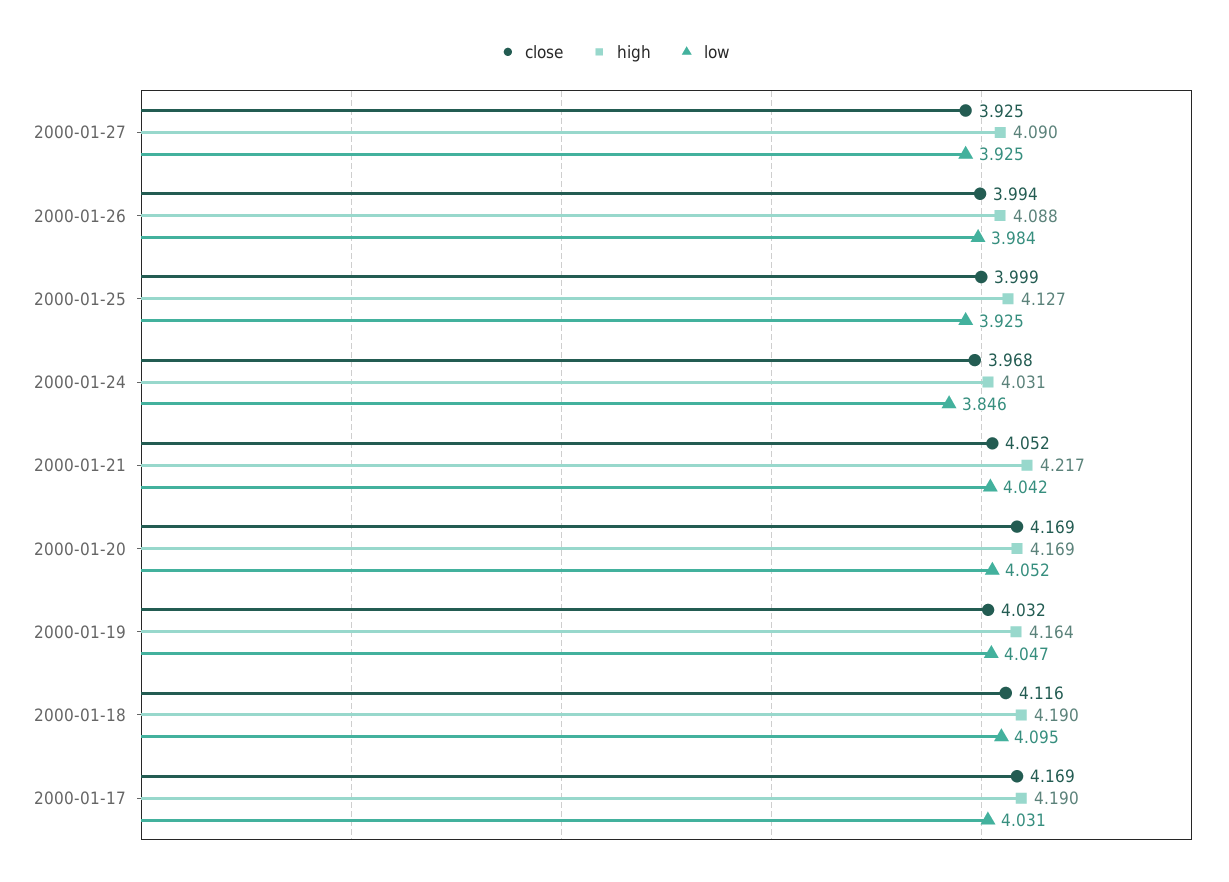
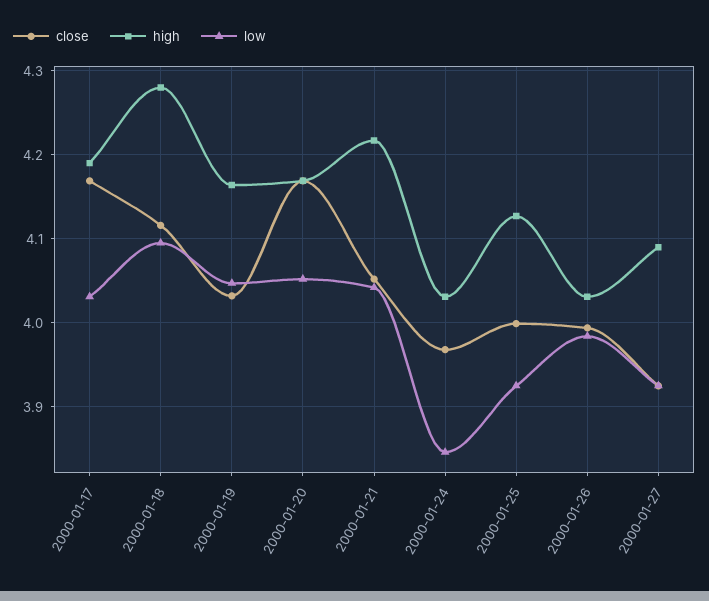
  {
    "close": {
      "2000-01-27": 3.925,
      "2000-01-26": 3.994,
      "2000-01-25": 3.999,
      "2000-01-24": 3.968,
      "2000-01-21": 4.052,
      "2000-01-20": 4.169,
      "2000-01-19": 4.032,
      "2000-01-18": 4.116,
      "2000-01-17": 4.169
    },
    "high": {
      "2000-01-27": 4.09,
-     "2000-01-26": 4.088,
+     "2000-01-26": 4.03,
      "2000-01-25": 4.127,
      "2000-01-24": 4.031,
      "2000-01-21": 4.217,
      "2000-01-20": 4.169,
      "2000-01-19": 4.164,
-     "2000-01-18": 4.19,
+     "2000-01-18": 4.28,
      "2000-01-17": 4.19
    },
    "low": {
      "2000-01-27": 3.925,
      "2000-01-26": 3.984,
      "2000-01-25": 3.925,
      "2000-01-24": 3.846,
      "2000-01-21": 4.042,
      "2000-01-20": 4.052,
      "2000-01-19": 4.047,
      "2000-01-18": 4.095,
      "2000-01-17": 4.031
    }
  }

